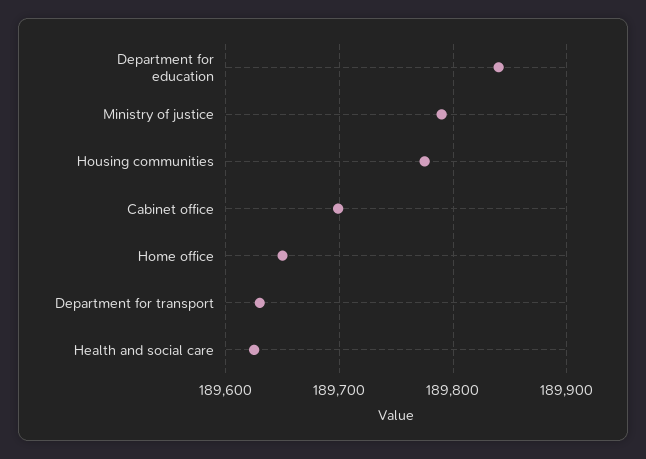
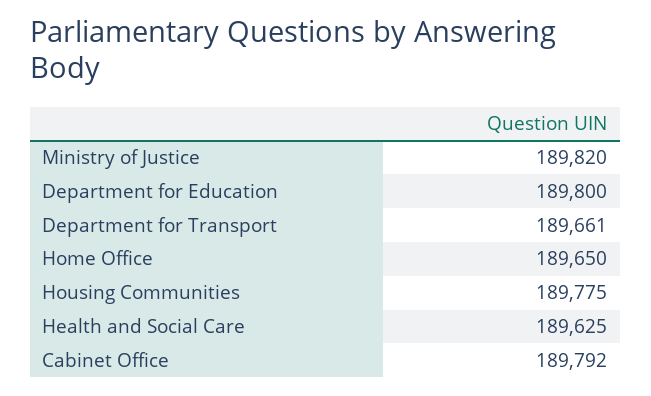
  {
-   "Department for education": 189840,
+   "Department for education": 189800,
-   "Ministry of justice": 189790,
+   "Ministry of justice": 189820,
    "Housing communities": 189775,
-   "Cabinet office": 189700,
+   "Cabinet office": 189792,
    "Home office": 189650,
-   "Department for transport": 189630,
+   "Department for transport": 189661,
    "Health and social care": 189625
  }

